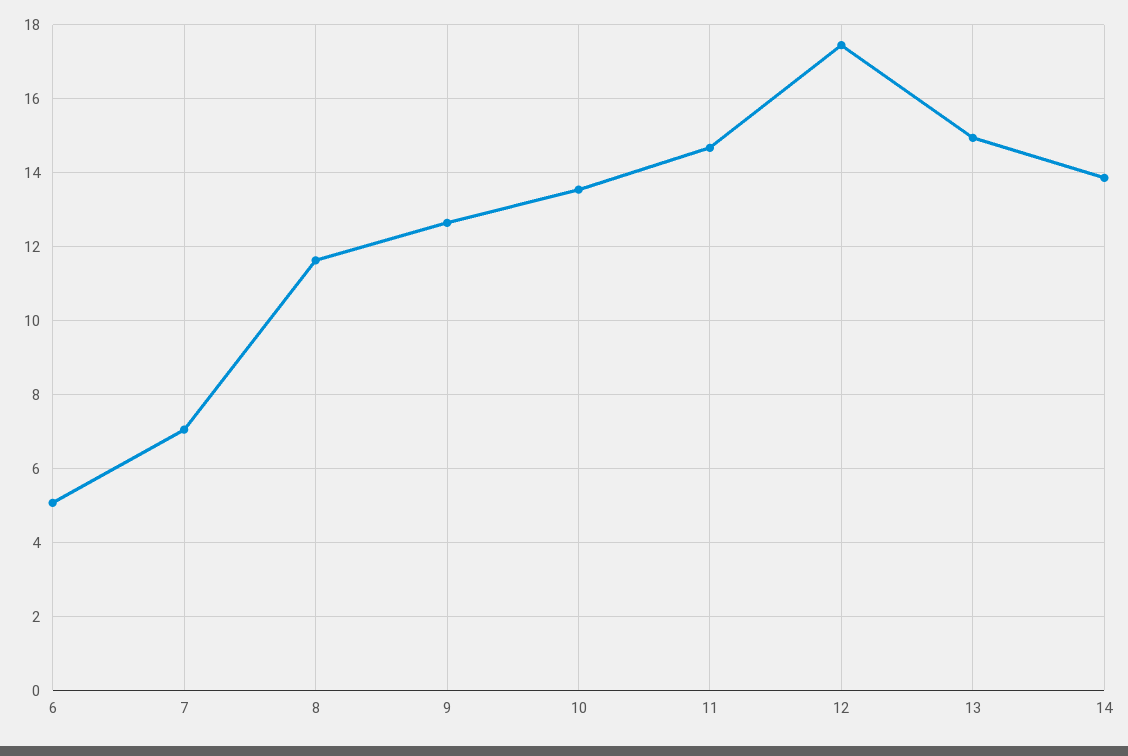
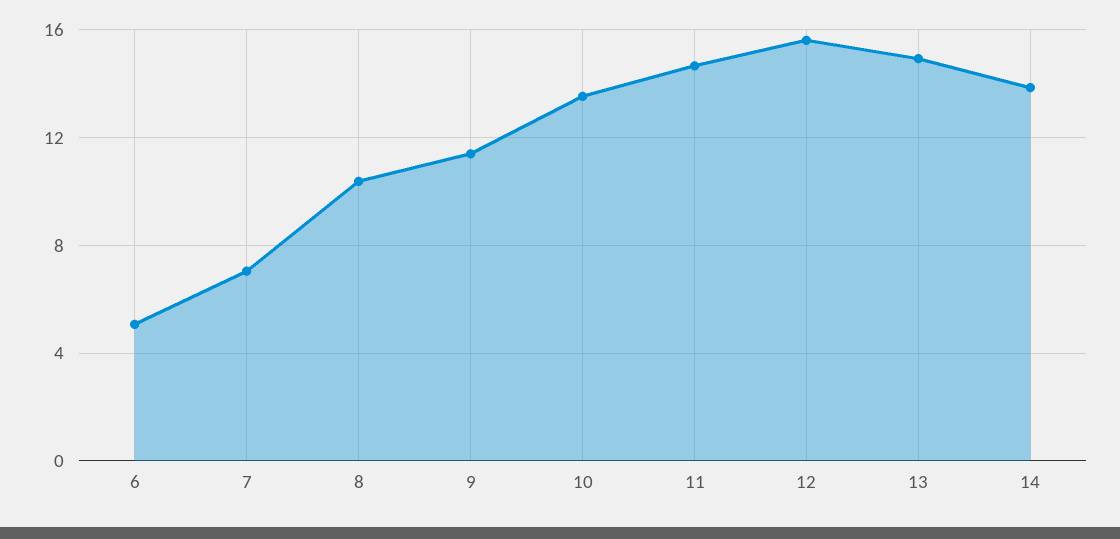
  {
    "6": 5,
    "7": 7,
-   "8": 11.6,
+   "8": 10.5,
-   "9": 12.6,
+   "9": 11.5,
    "10": 13.6,
    "11": 14.6,
-   "12": 17.4,
+   "12": 15.5,
    "13": 15,
    "14": 13.8
  }

